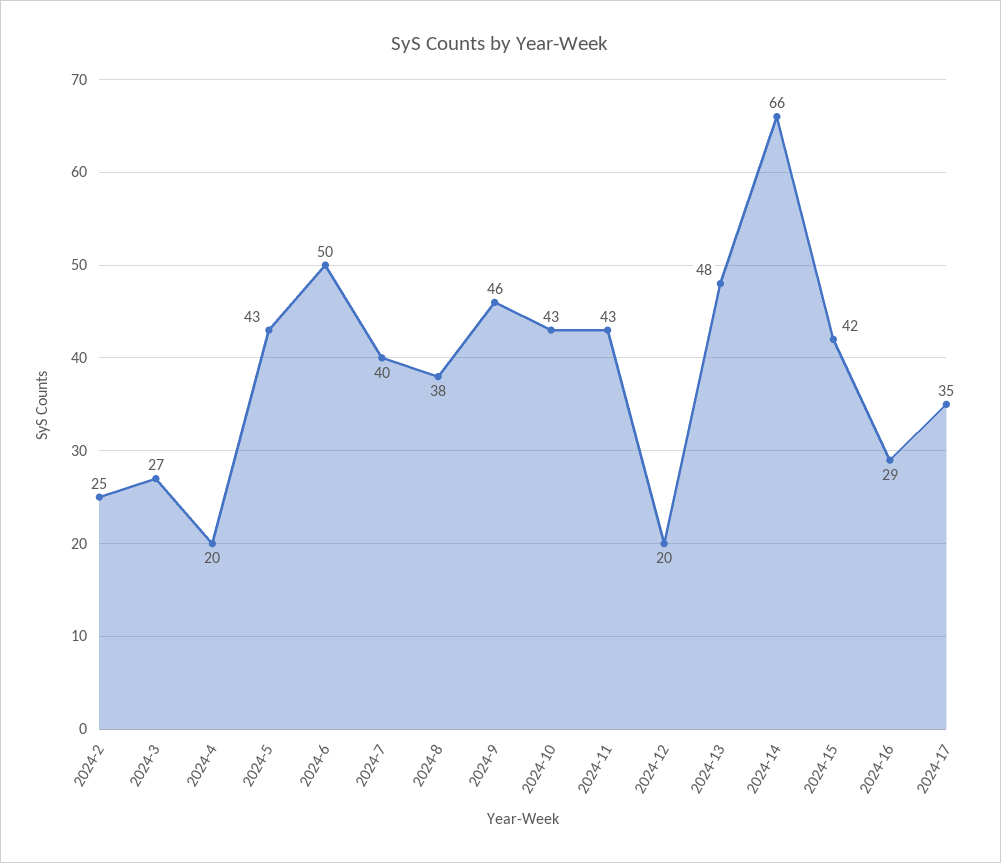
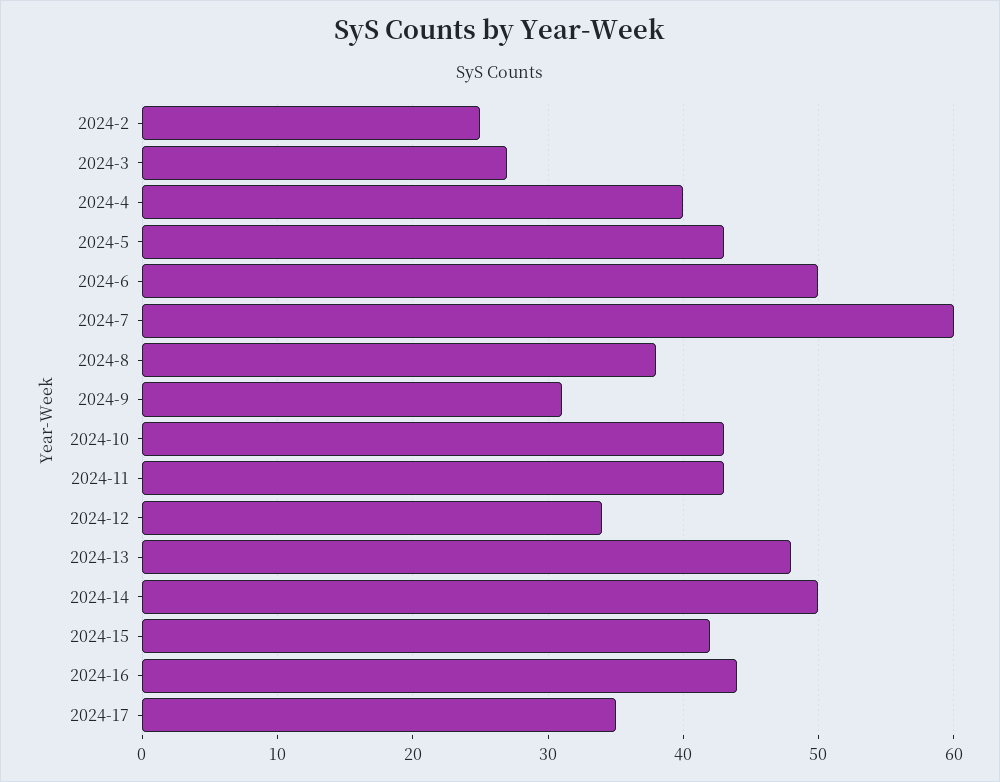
  {
    "2024-2": 25,
    "2024-3": 27,
-   "2024-4": 20,
+   "2024-4": 40,
    "2024-5": 43,
    "2024-6": 50,
-   "2024-7": 40,
+   "2024-7": 60,
    "2024-8": 38,
-   "2024-9": 46,
+   "2024-9": 31,
    "2024-10": 43,
    "2024-11": 43,
-   "2024-12": 20,
+   "2024-12": 34,
    "2024-13": 48,
-   "2024-14": 66,
+   "2024-14": 50,
    "2024-15": 42,
-   "2024-16": 29,
+   "2024-16": 44,
    "2024-17": 35
  }

